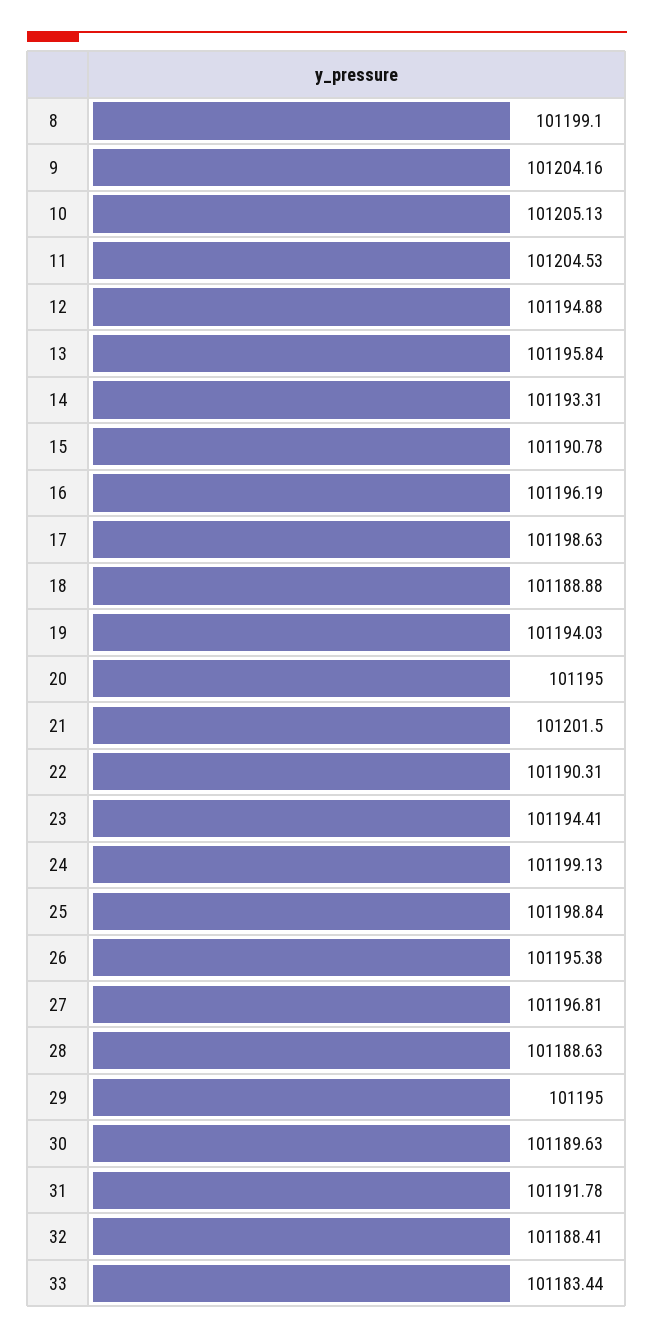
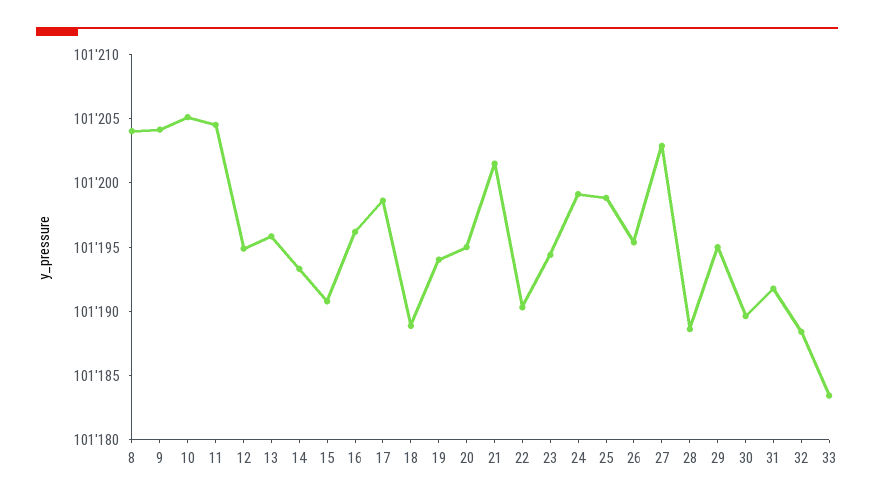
  {
-   "8": 101199.1,
+   "8": 101204,
    "9": 101204.16,
    "10": 101205.13,
    "11": 101204.53,
    "12": 101194.88,
    "13": 101195.84,
    "14": 101193.31,
    "15": 101190.78,
    "16": 101196.19,
    "17": 101198.63,
    "18": 101188.88,
    "19": 101194.03,
    "20": 101195,
    "21": 101201.5,
    "22": 101190.31,
    "23": 101194.41,
    "24": 101199.13,
    "25": 101198.84,
    "26": 101195.38,
-   "27": 101196.81,
+   "27": 101203,
    "28": 101188.63,
    "29": 101195,
    "30": 101189.63,
    "31": 101191.78,
    "32": 101188.41,
    "33": 101183.44
  }

